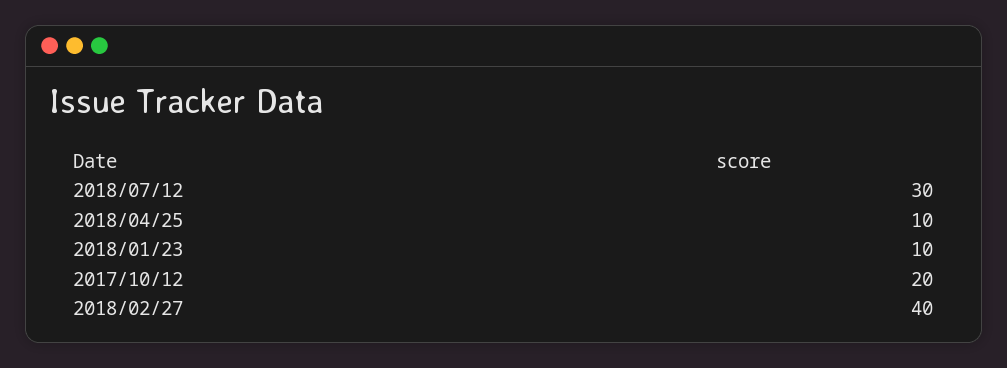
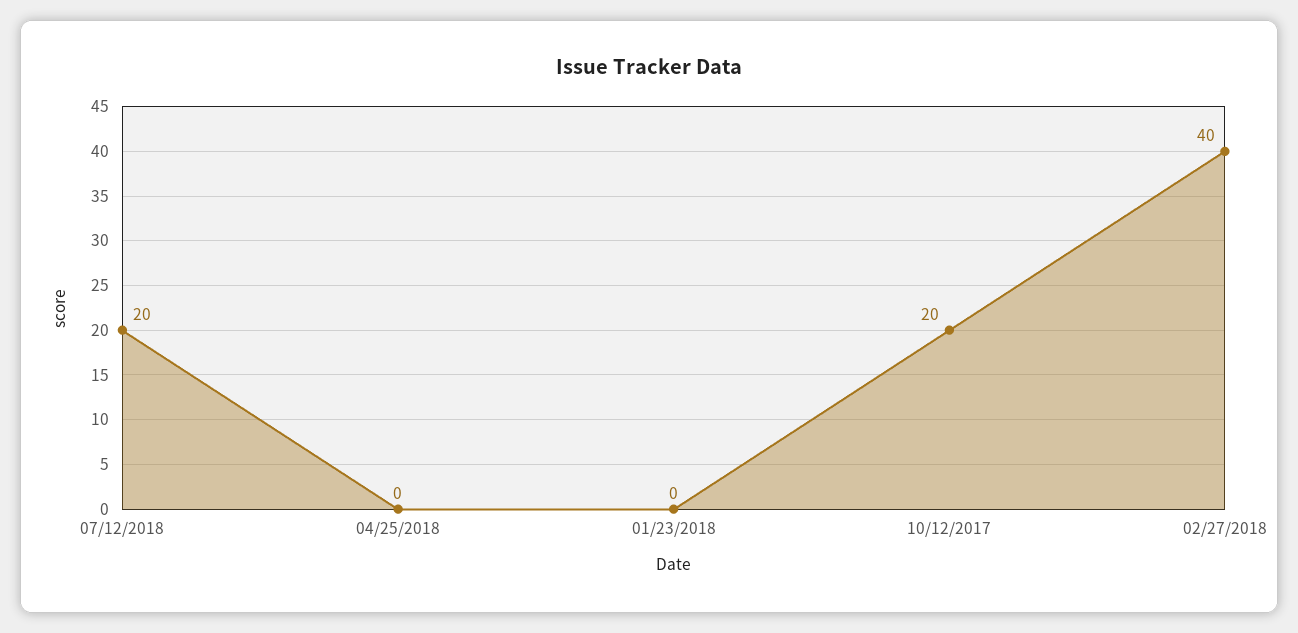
  {
-   "2018/07/12": 30,
+   "2018/07/12": 20,
-   "2018/04/25": 10,
+   "2018/04/25": 0,
-   "2018/01/23": 10,
+   "2018/01/23": 0,
    "2017/10/12": 20,
    "2018/02/27": 40
  }

